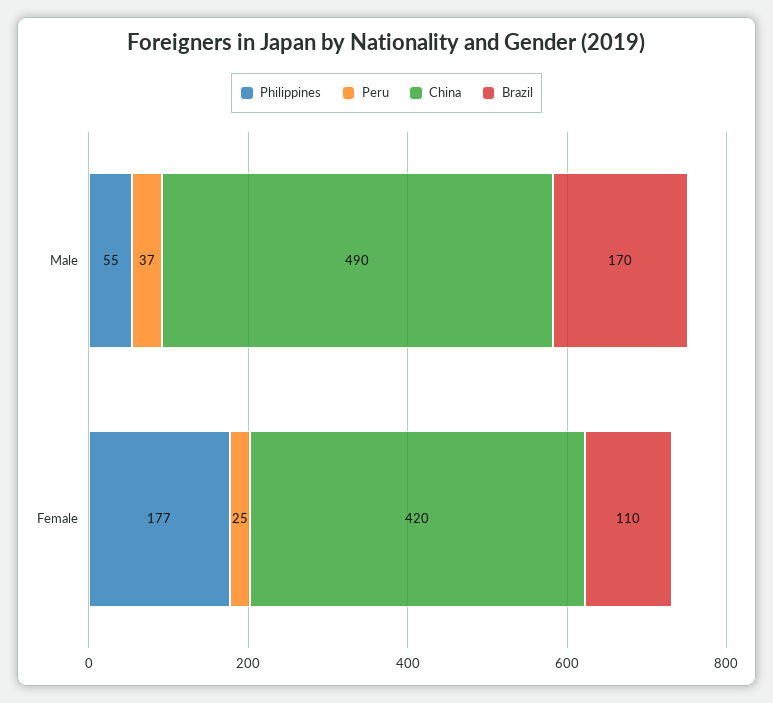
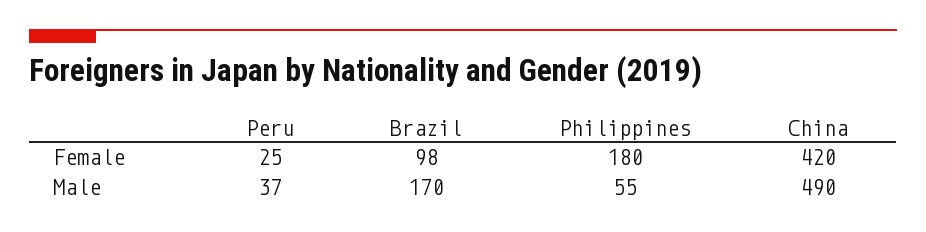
  {
    "Philippines": {
      "Male": 55,
-     "Female": 177
+     "Female": 180
    },
    "Peru": {
      "Male": 37,
      "Female": 25
    },
    "China": {
      "Male": 490,
      "Female": 420
    },
    "Brazil": {
      "Male": 170,
-     "Female": 110
+     "Female": 98
    }
  }

